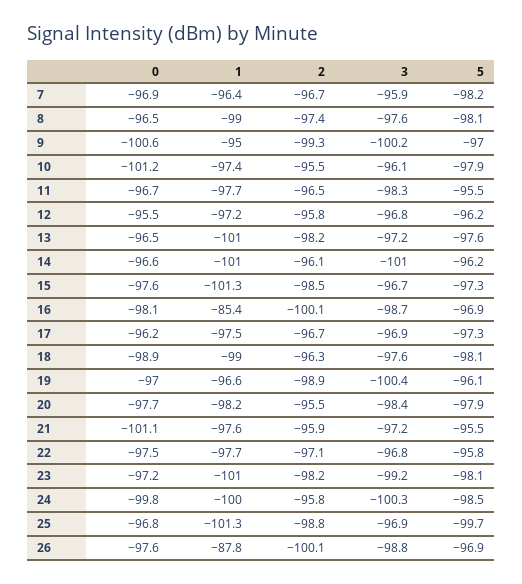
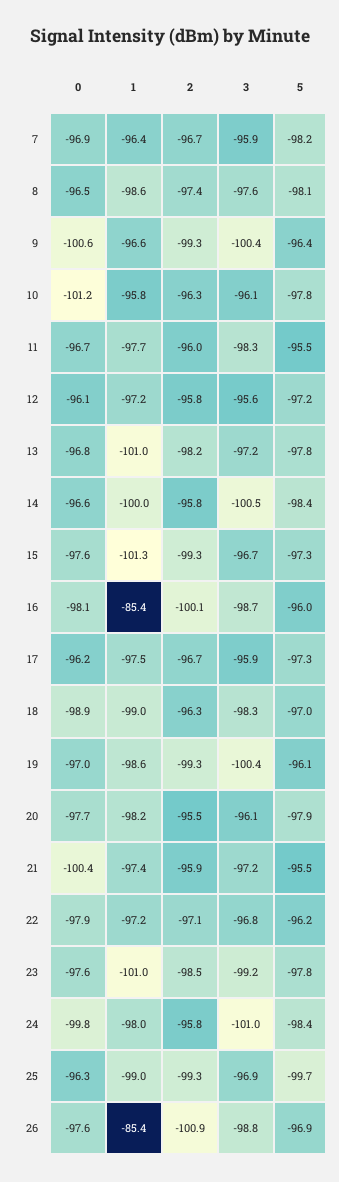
  {
    "0": {
      "7": -96.9,
      "8": -96.5,
      "9": -100.6,
      "10": -101.2,
      "11": -96.7,
-     "12": -95.5,
+     "12": -96.1,
-     "13": -96.5,
+     "13": -96.8,
      "14": -96.6,
      "15": -97.6,
      "16": -98.1,
      "17": -96.2,
      "18": -98.9,
      "19": -97,
      "20": -97.7,
-     "21": -101.1,
+     "21": -100.4,
-     "22": -97.5,
+     "22": -97.9,
-     "23": -97.2,
+     "23": -97.6,
      "24": -99.8,
-     "25": -96.8,
+     "25": -96.3,
      "26": -97.6
    },
    "1": {
      "7": -96.4,
-     "8": -99,
+     "8": -98.6,
-     "9": -95,
+     "9": -96.6,
-     "10": -97.4,
+     "10": -95.8,
      "11": -97.7,
      "12": -97.2,
      "13": -101,
-     "14": -101,
+     "14": -100,
      "15": -101.3,
      "16": -85.4,
      "17": -97.5,
      "18": -99,
-     "19": -96.6,
+     "19": -98.6,
      "20": -98.2,
-     "21": -97.6,
+     "21": -97.4,
-     "22": -97.7,
+     "22": -97.2,
      "23": -101,
-     "24": -100,
+     "24": -98,
-     "25": -101.3,
+     "25": -99,
-     "26": -87.8
+     "26": -85.4
    },
    "2": {
      "7": -96.7,
      "8": -97.4,
      "9": -99.3,
-     "10": -95.5,
+     "10": -96.3,
-     "11": -96.5,
+     "11": -96,
      "12": -95.8,
      "13": -98.2,
-     "14": -96.1,
+     "14": -95.8,
-     "15": -98.5,
+     "15": -99.3,
      "16": -100.1,
      "17": -96.7,
      "18": -96.3,
-     "19": -98.9,
+     "19": -99.3,
      "20": -95.5,
      "21": -95.9,
      "22": -97.1,
-     "23": -98.2,
+     "23": -98.5,
      "24": -95.8,
-     "25": -98.8,
+     "25": -99.3,
-     "26": -100.1
+     "26": -100.9
    },
    "3": {
      "7": -95.9,
      "8": -97.6,
-     "9": -100.2,
+     "9": -100.4,
      "10": -96.1,
      "11": -98.3,
-     "12": -96.8,
+     "12": -95.6,
      "13": -97.2,
-     "14": -101,
+     "14": -100.5,
      "15": -96.7,
      "16": -98.7,
-     "17": -96.9,
+     "17": -95.9,
-     "18": -97.6,
+     "18": -98.3,
      "19": -100.4,
-     "20": -98.4,
+     "20": -96.1,
      "21": -97.2,
      "22": -96.8,
      "23": -99.2,
-     "24": -100.3,
+     "24": -101,
      "25": -96.9,
      "26": -98.8
    },
    "5": {
      "7": -98.2,
      "8": -98.1,
-     "9": -97,
+     "9": -96.4,
-     "10": -97.9,
+     "10": -97.8,
      "11": -95.5,
-     "12": -96.2,
+     "12": -97.2,
-     "13": -97.6,
+     "13": -97.8,
-     "14": -96.2,
+     "14": -98.4,
      "15": -97.3,
-     "16": -96.9,
+     "16": -96,
      "17": -97.3,
-     "18": -98.1,
+     "18": -97,
      "19": -96.1,
      "20": -97.9,
      "21": -95.5,
-     "22": -95.8,
+     "22": -96.2,
-     "23": -98.1,
+     "23": -97.8,
-     "24": -98.5,
+     "24": -98.4,
      "25": -99.7,
      "26": -96.9
    }
  }

